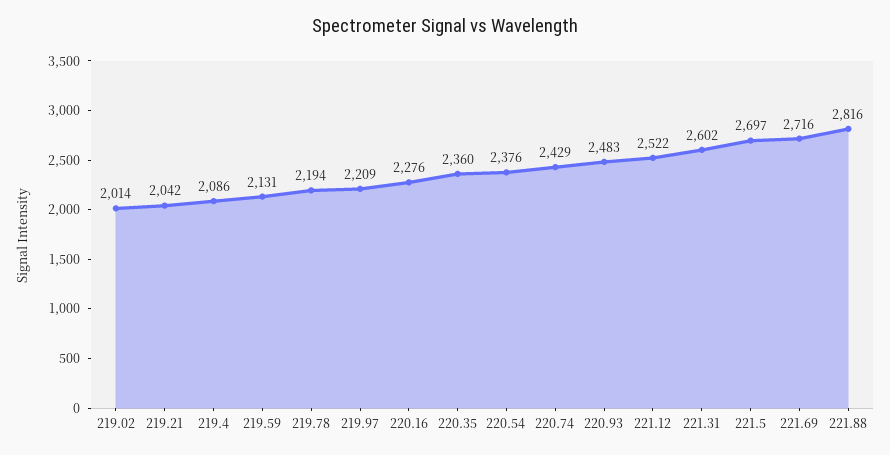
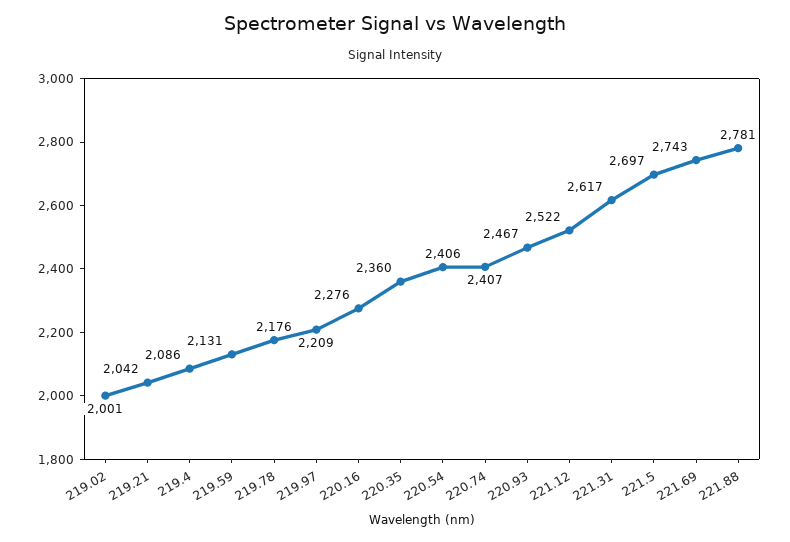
  {
-   "219.02": 2014,
+   "219.02": 2001,
    "219.21": 2042,
    "219.4": 2086,
    "219.59": 2131,
-   "219.78": 2194,
+   "219.78": 2176,
    "219.97": 2209,
    "220.16": 2276,
    "220.35": 2360,
-   "220.54": 2376,
+   "220.54": 2406,
-   "220.74": 2429,
+   "220.74": 2407,
-   "220.93": 2483,
+   "220.93": 2467,
    "221.12": 2522,
-   "221.31": 2602,
+   "221.31": 2617,
    "221.5": 2697,
-   "221.69": 2716,
+   "221.69": 2743,
-   "221.88": 2816
+   "221.88": 2781
  }

